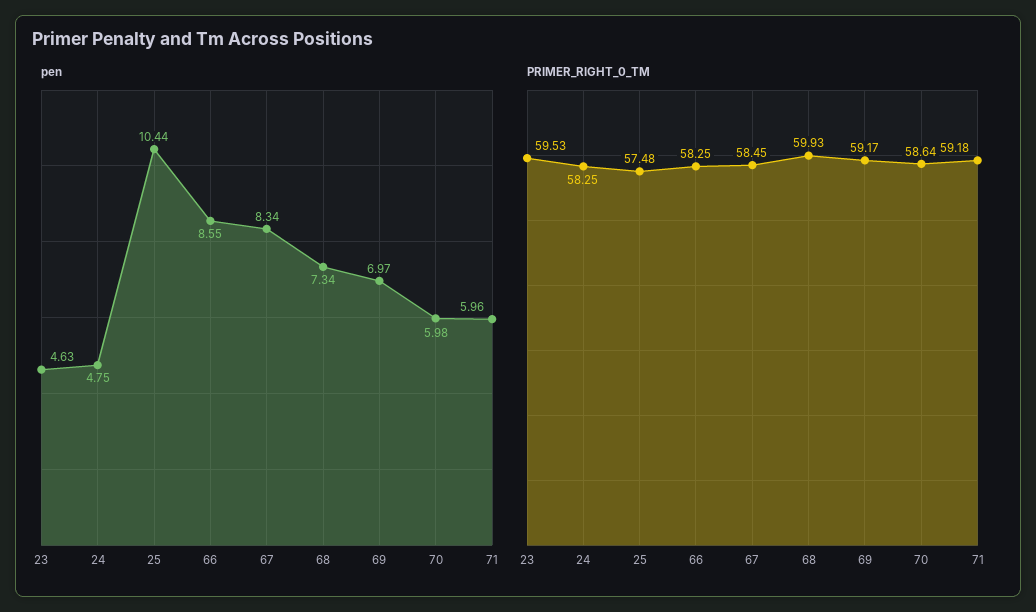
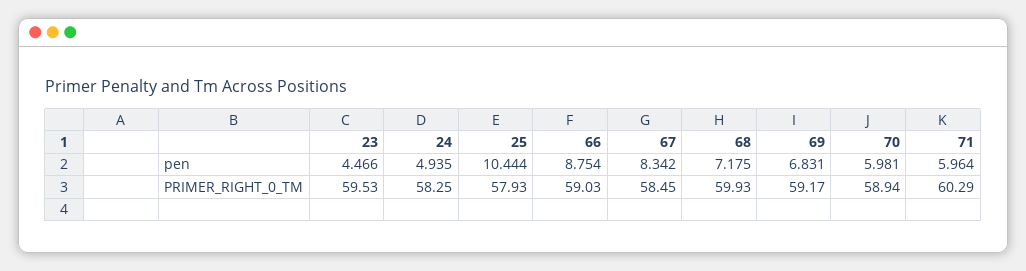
  {
    "pen": {
-     "23": 4.63,
+     "23": 4.466,
-     "24": 4.75,
+     "24": 4.935,
      "25": 10.444,
-     "66": 8.55,
+     "66": 8.754,
      "67": 8.342,
-     "68": 7.34,
+     "68": 7.175,
-     "69": 6.97,
+     "69": 6.831,
      "70": 5.981,
      "71": 5.964
    },
    "PRIMER_RIGHT_0_TM": {
      "23": 59.53,
      "24": 58.25,
-     "25": 57.48,
+     "25": 57.93,
-     "66": 58.25,
+     "66": 59.03,
      "67": 58.45,
      "68": 59.93,
      "69": 59.17,
-     "70": 58.64,
+     "70": 58.94,
-     "71": 59.18
+     "71": 60.29
    }
  }

